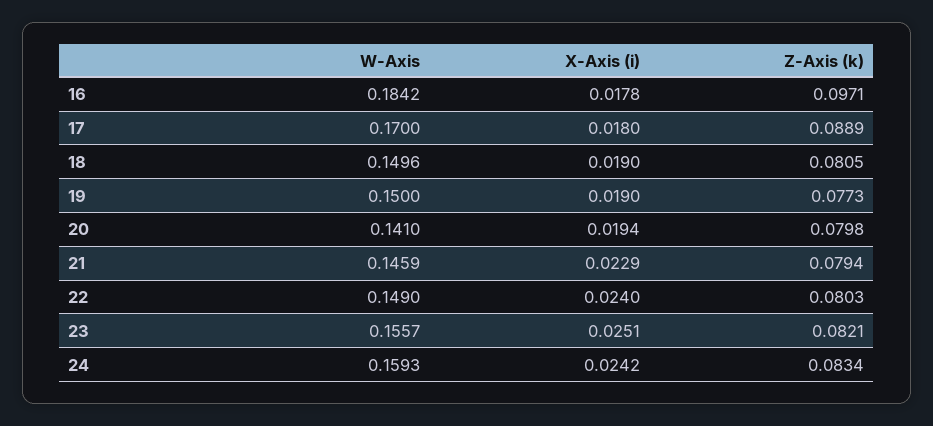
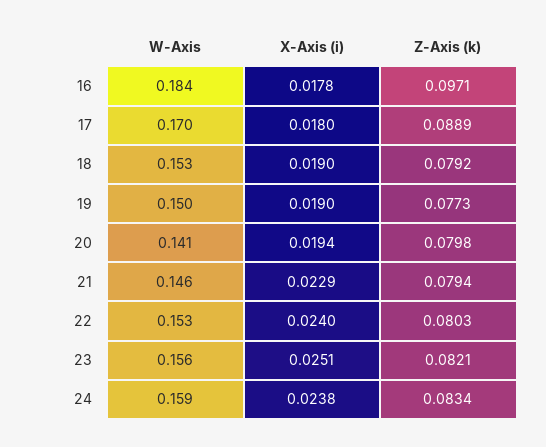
  {
    "W-Axis": {
      "16": 0.1842,
      "17": 0.17,
-     "18": 0.1496,
+     "18": 0.153,
      "19": 0.15,
      "20": 0.141,
      "21": 0.1459,
-     "22": 0.149,
+     "22": 0.153,
      "23": 0.1557,
      "24": 0.1593
    },
    "X-Axis (i)": {
      "16": 0.0178,
      "17": 0.018,
      "18": 0.019,
      "19": 0.019,
      "20": 0.0194,
      "21": 0.0229,
      "22": 0.024,
      "23": 0.0251,
-     "24": 0.0242
+     "24": 0.0238
    },
    "Z-Axis (k)": {
      "16": 0.0971,
      "17": 0.0889,
-     "18": 0.0805,
+     "18": 0.0792,
      "19": 0.0773,
      "20": 0.0798,
      "21": 0.0794,
      "22": 0.0803,
      "23": 0.0821,
      "24": 0.0834
    }
  }

